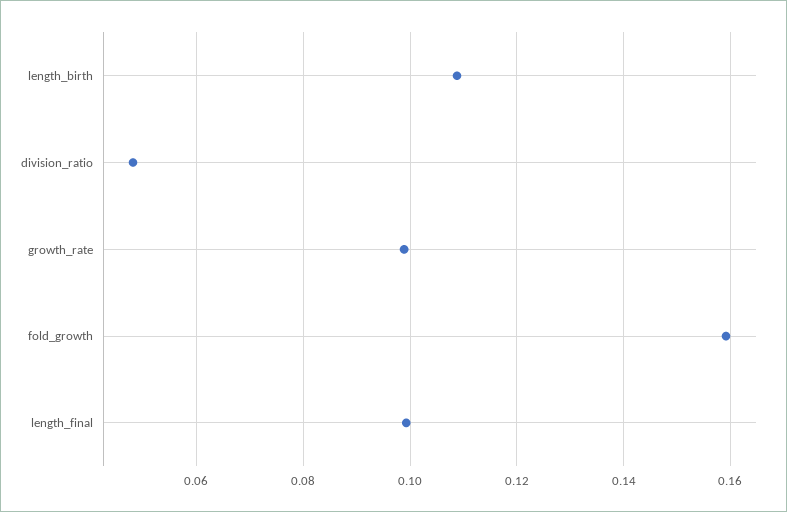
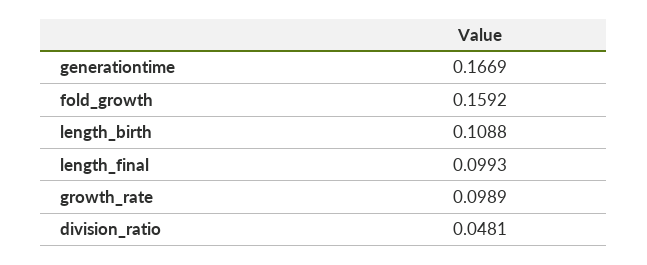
  {
    "length_birth": 0.1088,
    "division_ratio": 0.0481,
    "growth_rate": 0.0989,
    "fold_growth": 0.1592,
-   "length_final": 0.0993
+   "length_final": 0.0993,
+   "generationtime": 0.1669
  }

